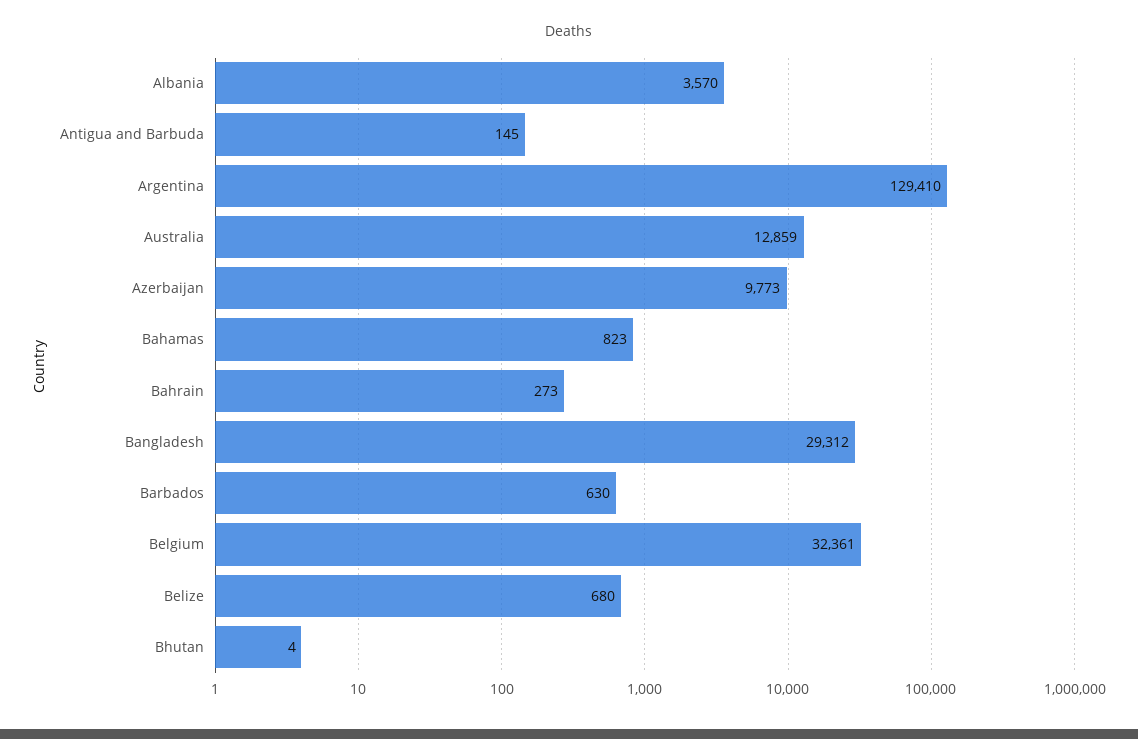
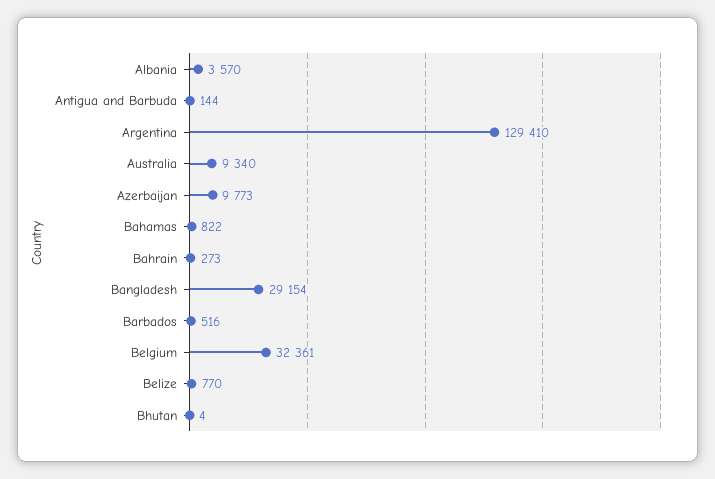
  {
    "Albania": 3570,
-   "Antigua and Barbuda": 145,
+   "Antigua and Barbuda": 144,
    "Argentina": 129410,
-   "Australia": 12859,
+   "Australia": 9340,
    "Azerbaijan": 9773,
-   "Bahamas": 823,
+   "Bahamas": 822,
    "Bahrain": 273,
-   "Bangladesh": 29312,
+   "Bangladesh": 29154,
-   "Barbados": 630,
+   "Barbados": 516,
    "Belgium": 32361,
-   "Belize": 680,
+   "Belize": 770,
    "Bhutan": 4
  }

